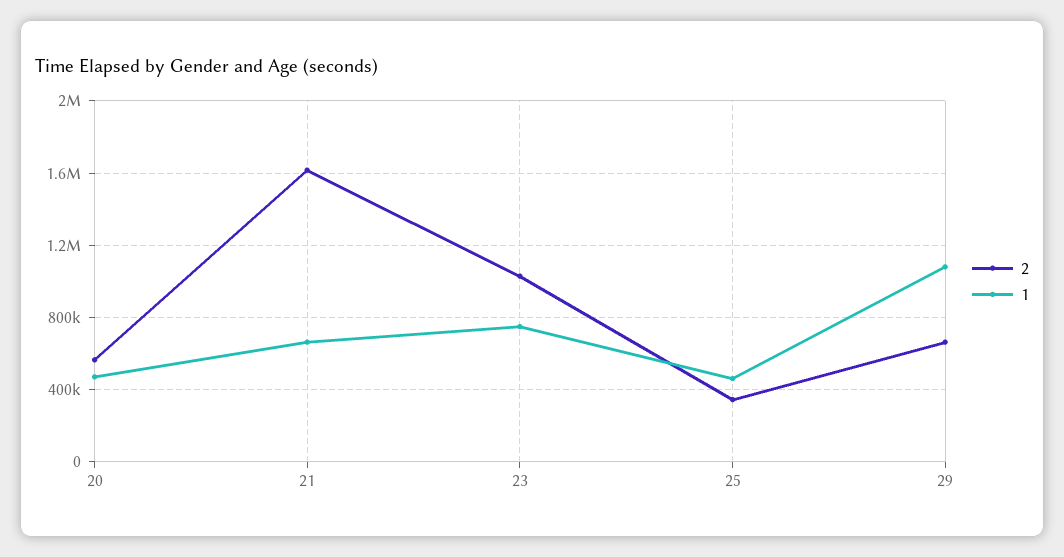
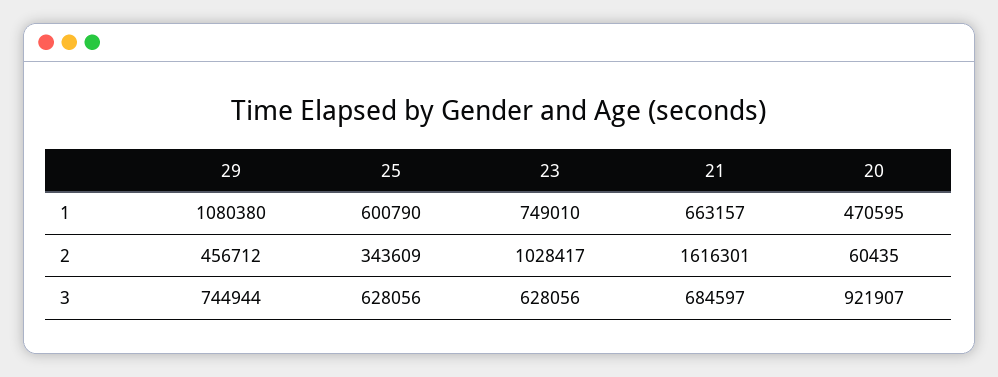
  {
    "2": {
-     "20": 550000,
+     "20": 60435,
      "21": 1616301,
      "23": 1028417,
      "25": 343609,
-     "29": 650000
+     "29": 456712
    },
    "1": {
      "20": 470595,
      "21": 663157,
      "23": 749010,
-     "25": 450000,
+     "25": 600790,
      "29": 1080380
-   }
+   },
+   "3": {
+     "29": 744944,
+     "25": 628056,
+     "23": 628056,
+     "21": 684597,
+     "20": 921907
+   }
  }

